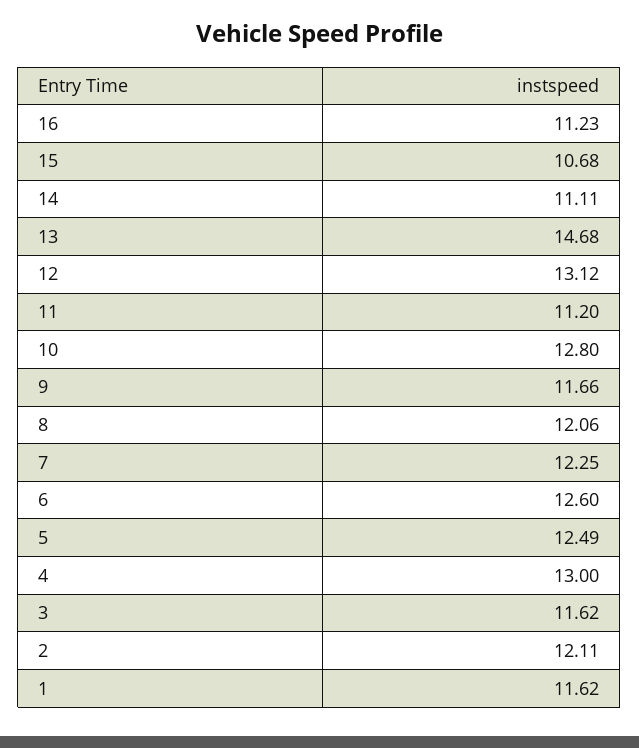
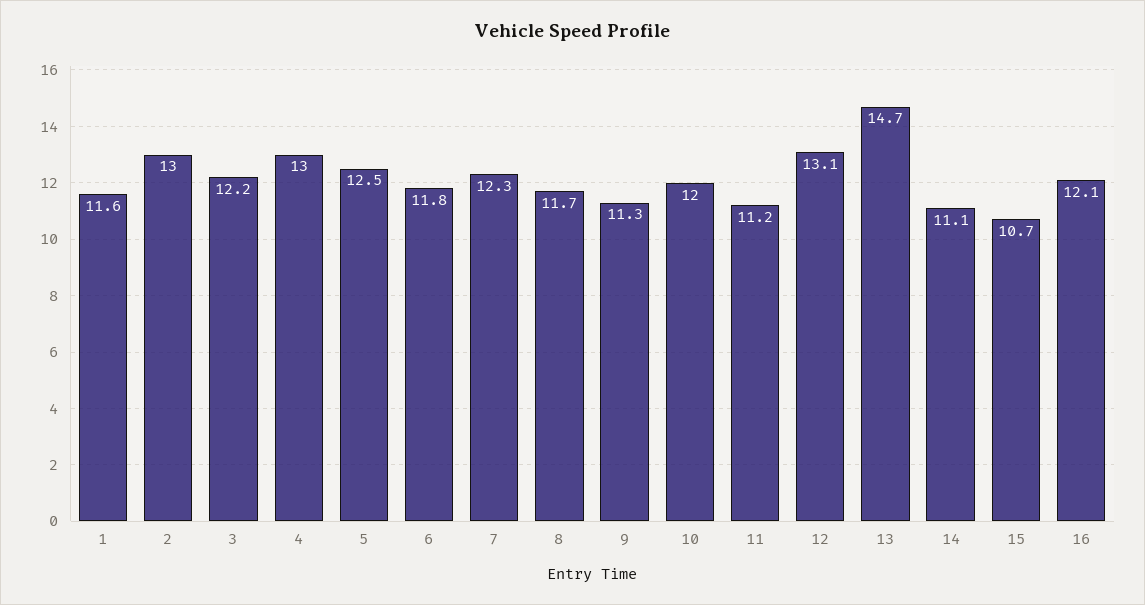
  {
-   "16": 11.23,
+   "16": 12.1,
    "15": 10.68,
    "14": 11.11,
    "13": 14.68,
    "12": 13.12,
    "11": 11.2,
-   "10": 12.8,
+   "10": 12,
-   "9": 11.66,
+   "9": 11.3,
-   "8": 12.06,
+   "8": 11.7,
    "7": 12.25,
-   "6": 12.6,
+   "6": 11.8,
    "5": 12.49,
    "4": 13,
-   "3": 11.62,
+   "3": 12.2,
-   "2": 12.11,
+   "2": 13,
    "1": 11.62
  }

